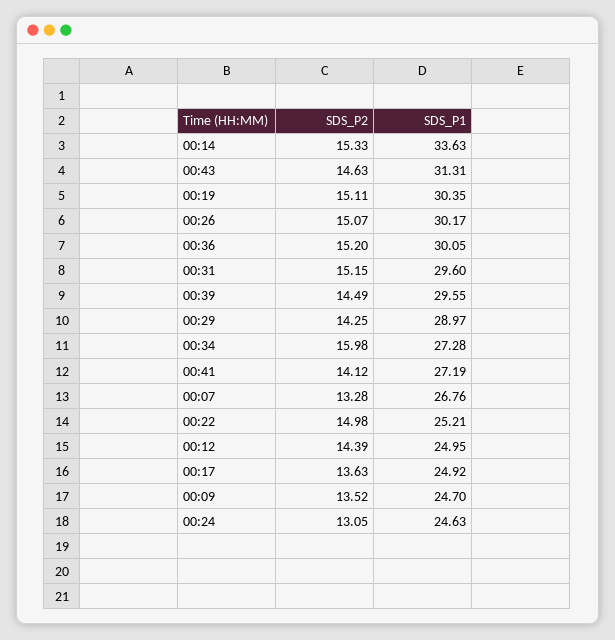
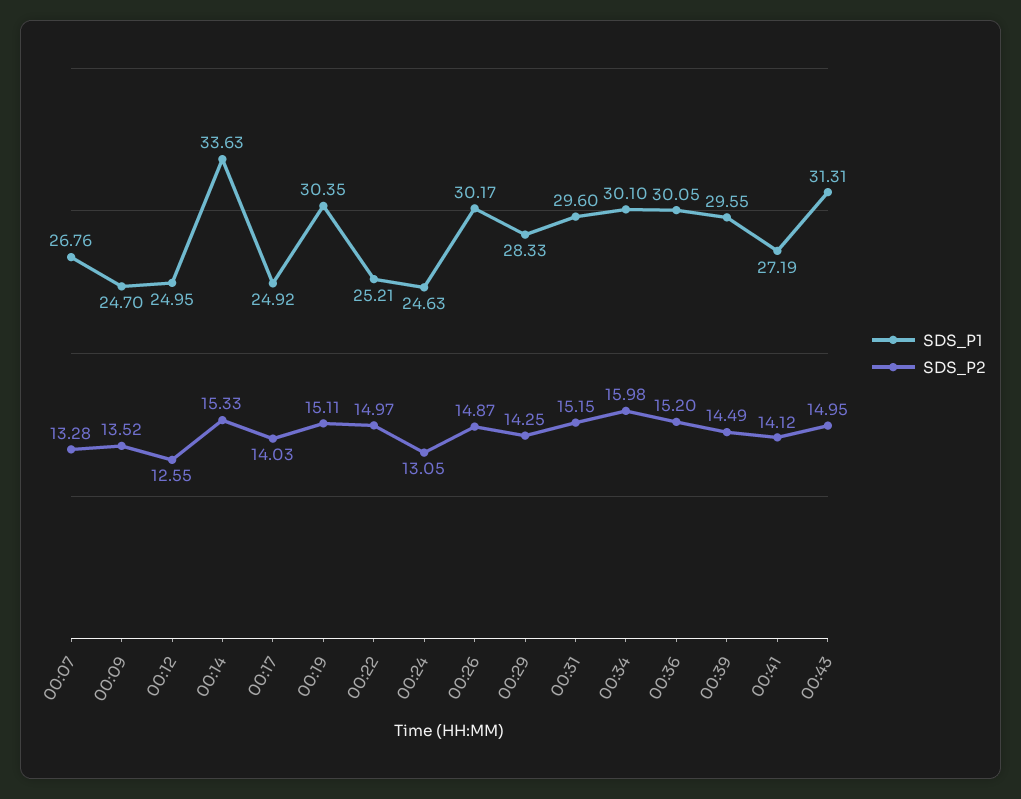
  {
    "SDS_P2": {
      "00:14": 15.33,
-     "00:43": 14.63,
+     "00:43": 14.95,
      "00:19": 15.11,
-     "00:26": 15.07,
+     "00:26": 14.87,
      "00:36": 15.2,
      "00:31": 15.15,
      "00:39": 14.49,
      "00:29": 14.25,
      "00:34": 15.98,
      "00:41": 14.12,
      "00:07": 13.28,
-     "00:22": 14.98,
+     "00:22": 14.97,
-     "00:12": 14.39,
+     "00:12": 12.55,
-     "00:17": 13.63,
+     "00:17": 14.03,
      "00:09": 13.52,
      "00:24": 13.05
    },
    "SDS_P1": {
      "00:14": 33.63,
      "00:43": 31.31,
      "00:19": 30.35,
      "00:26": 30.17,
      "00:36": 30.05,
      "00:31": 29.6,
      "00:39": 29.55,
-     "00:29": 28.97,
+     "00:29": 28.33,
-     "00:34": 27.28,
+     "00:34": 30.1,
      "00:41": 27.19,
      "00:07": 26.76,
      "00:22": 25.21,
      "00:12": 24.95,
      "00:17": 24.92,
      "00:09": 24.7,
      "00:24": 24.63
    }
  }

